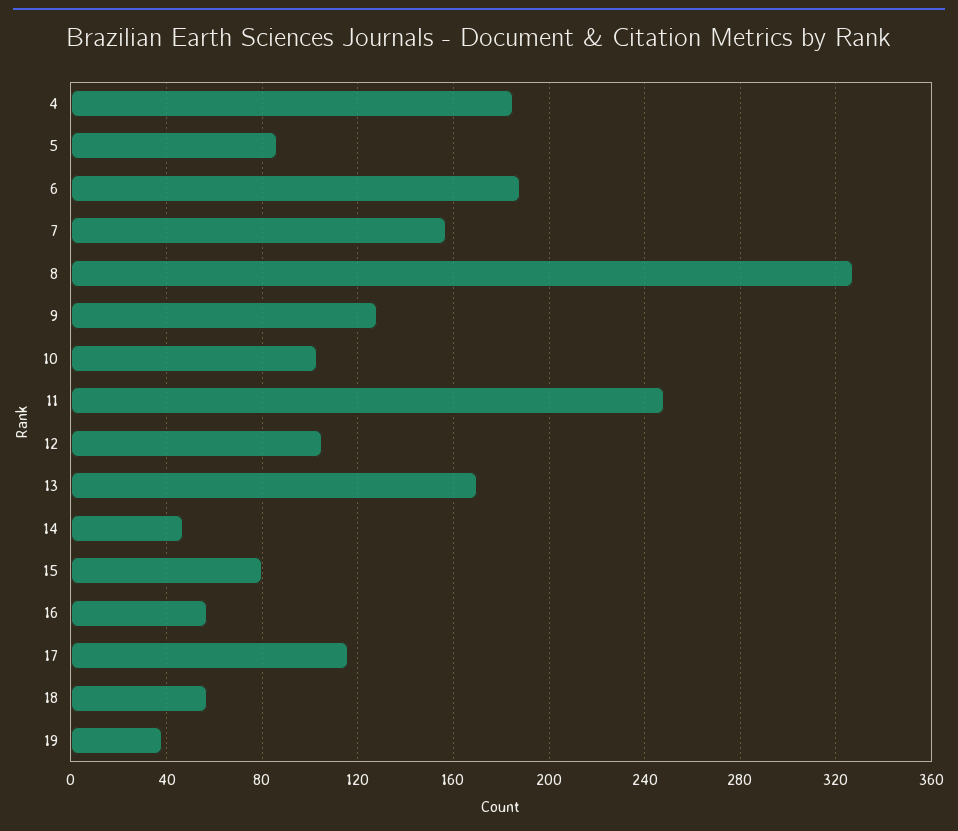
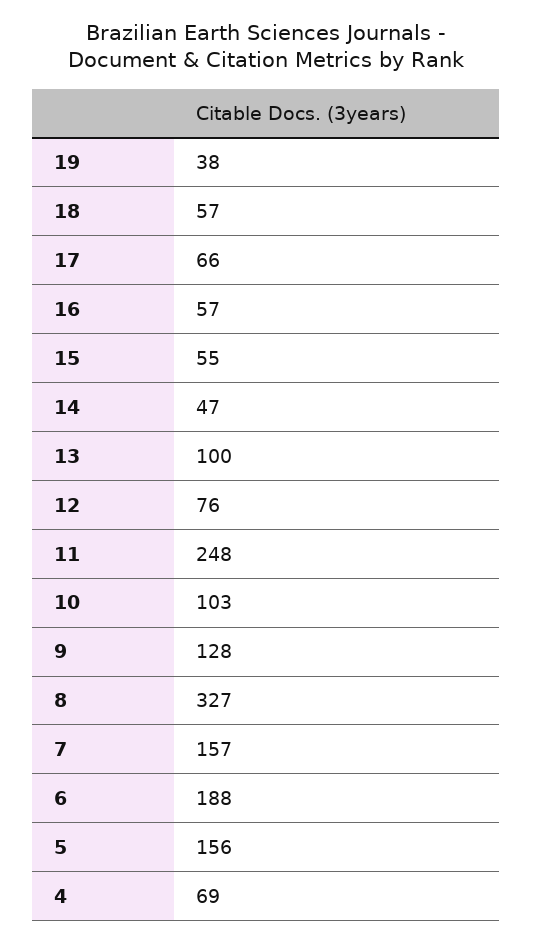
  {
-   "4": 185,
+   "4": 69,
-   "5": 85,
+   "5": 156,
    "6": 188,
    "7": 157,
    "8": 327,
    "9": 128,
    "10": 103,
    "11": 248,
-   "12": 105,
+   "12": 76,
-   "13": 170,
+   "13": 100,
    "14": 47,
-   "15": 80,
+   "15": 55,
    "16": 57,
-   "17": 115,
+   "17": 66,
    "18": 57,
    "19": 38
  }

